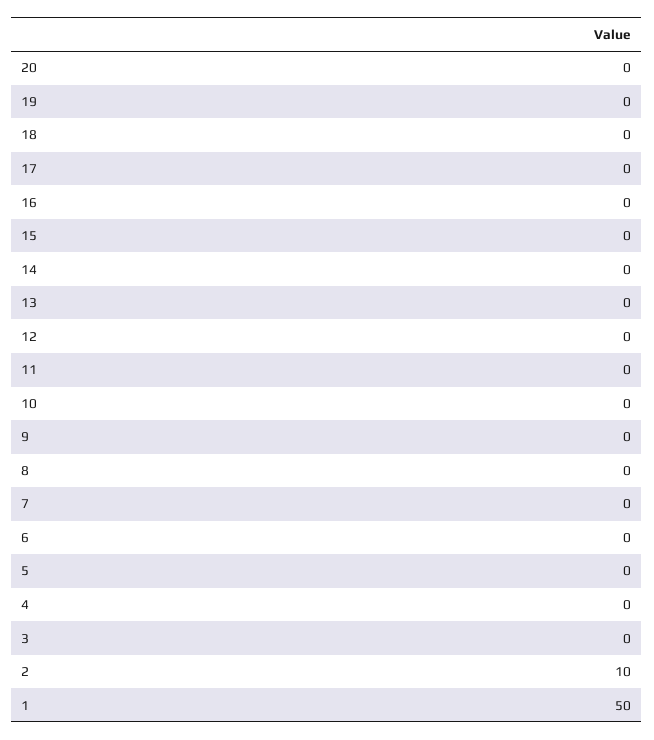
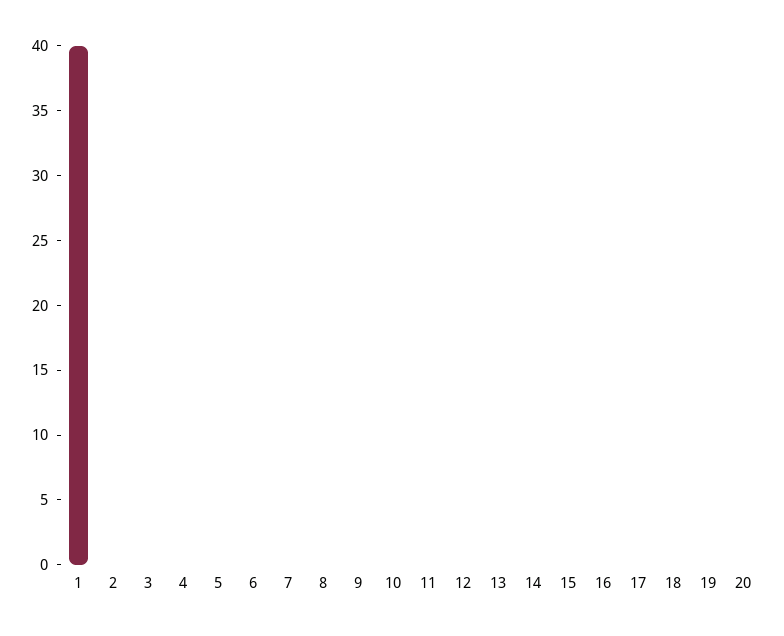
  {
    "20": 0,
    "19": 0,
    "18": 0,
    "17": 0,
    "16": 0,
    "15": 0,
    "14": 0,
    "13": 0,
    "12": 0,
    "11": 0,
    "10": 0,
    "9": 0,
    "8": 0,
    "7": 0,
    "6": 0,
    "5": 0,
    "4": 0,
    "3": 0,
-   "2": 10,
+   "2": 0,
-   "1": 50
+   "1": 40
  }

